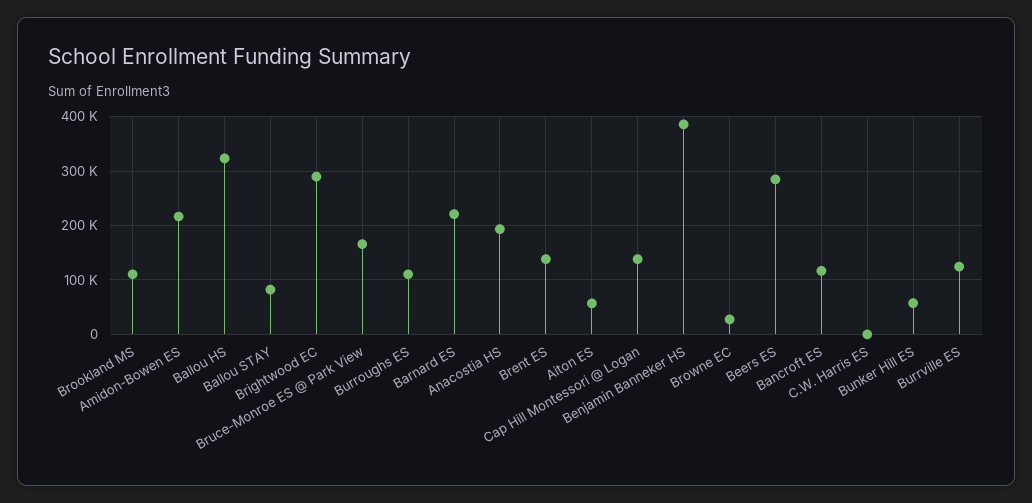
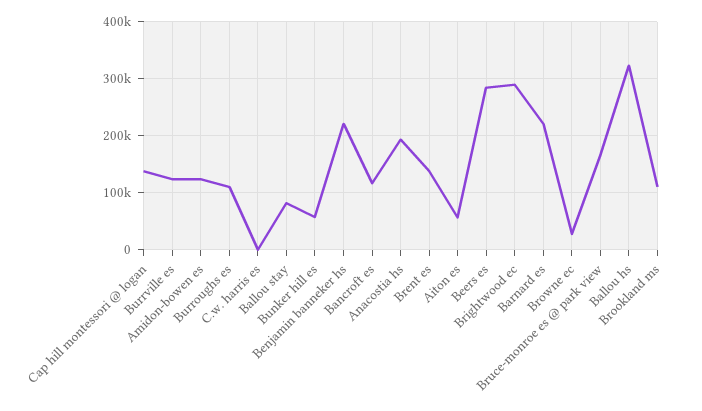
  {
    "Brookland MS": 120000,
-   "Amidon-Bowen ES": 220000,
+   "Amidon-Bowen ES": 120000,
    "Ballou HS": 320000,
    "Ballou STAY": 80000,
    "Brightwood EC": 300000,
    "Bruce-Monroe ES @ Park View": 160000,
    "Burroughs ES": 120000,
    "Barnard ES": 220000,
    "Anacostia HS": 200000,
    "Brent ES": 140000,
    "Aiton ES": 60000,
    "Cap Hill Montessori @ Logan": 140000,
-   "Benjamin Banneker HS": 380000,
+   "Benjamin Banneker HS": 220000,
    "Browne EC": 20000,
    "Beers ES": 280000,
    "Bancroft ES": 120000,
    "C.W. Harris ES": 0,
    "Bunker Hill ES": 60000,
    "Burrville ES": 120000
  }

